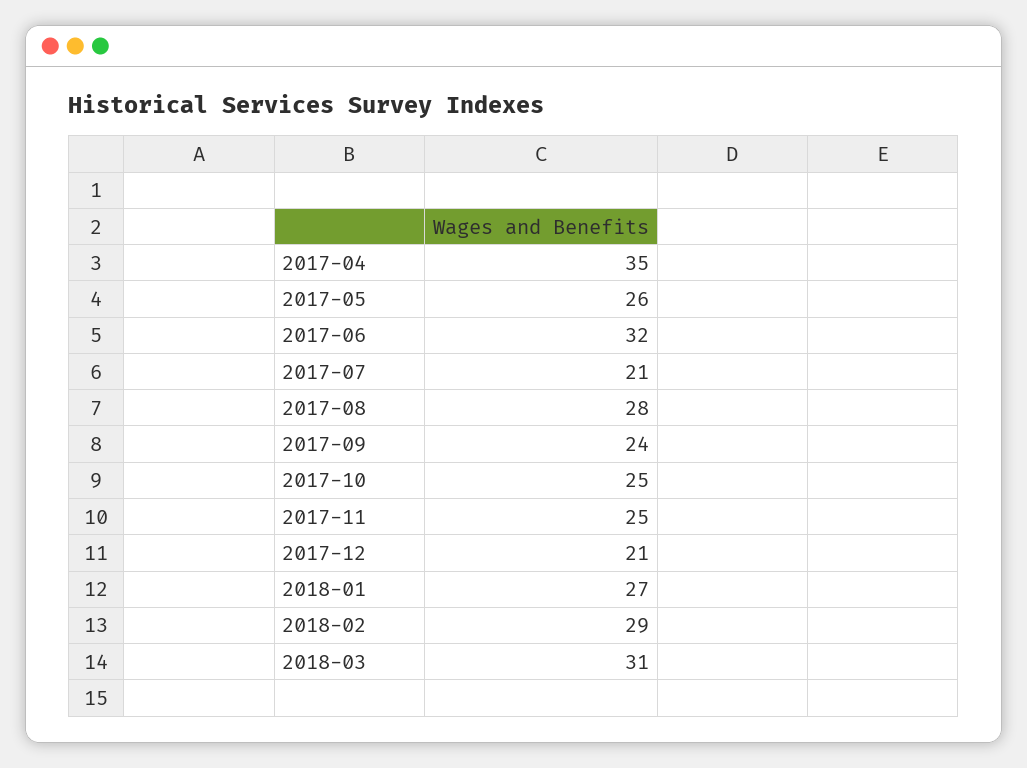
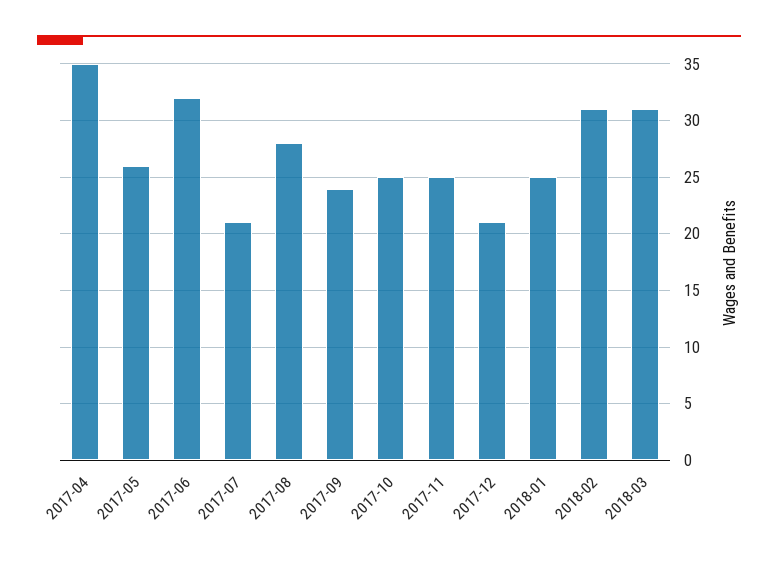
  {
    "2017-04": 35,
    "2017-05": 26,
    "2017-06": 32,
    "2017-07": 21,
    "2017-08": 28,
    "2017-09": 24,
    "2017-10": 25,
    "2017-11": 25,
    "2017-12": 21,
-   "2018-01": 27,
+   "2018-01": 25,
-   "2018-02": 29,
+   "2018-02": 31,
    "2018-03": 31
  }

